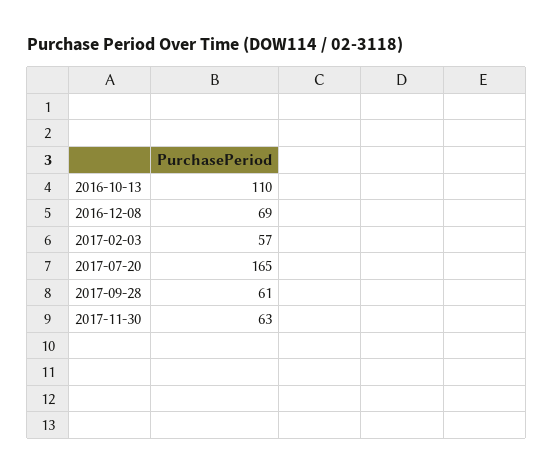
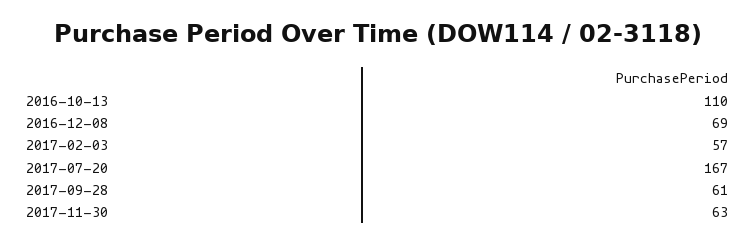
  {
    "2016-10-13": 110,
    "2016-12-08": 69,
    "2017-02-03": 57,
-   "2017-07-20": 165,
+   "2017-07-20": 167,
    "2017-09-28": 61,
    "2017-11-30": 63
  }

